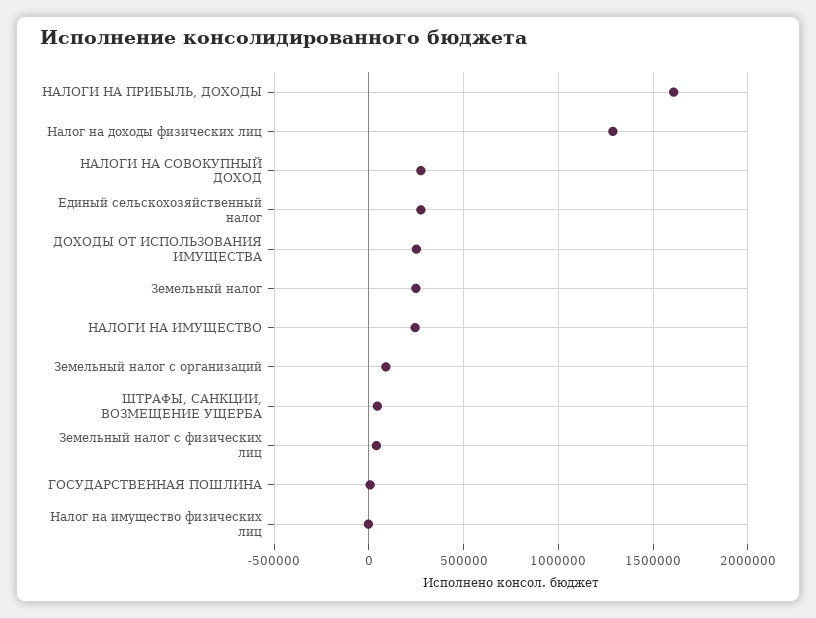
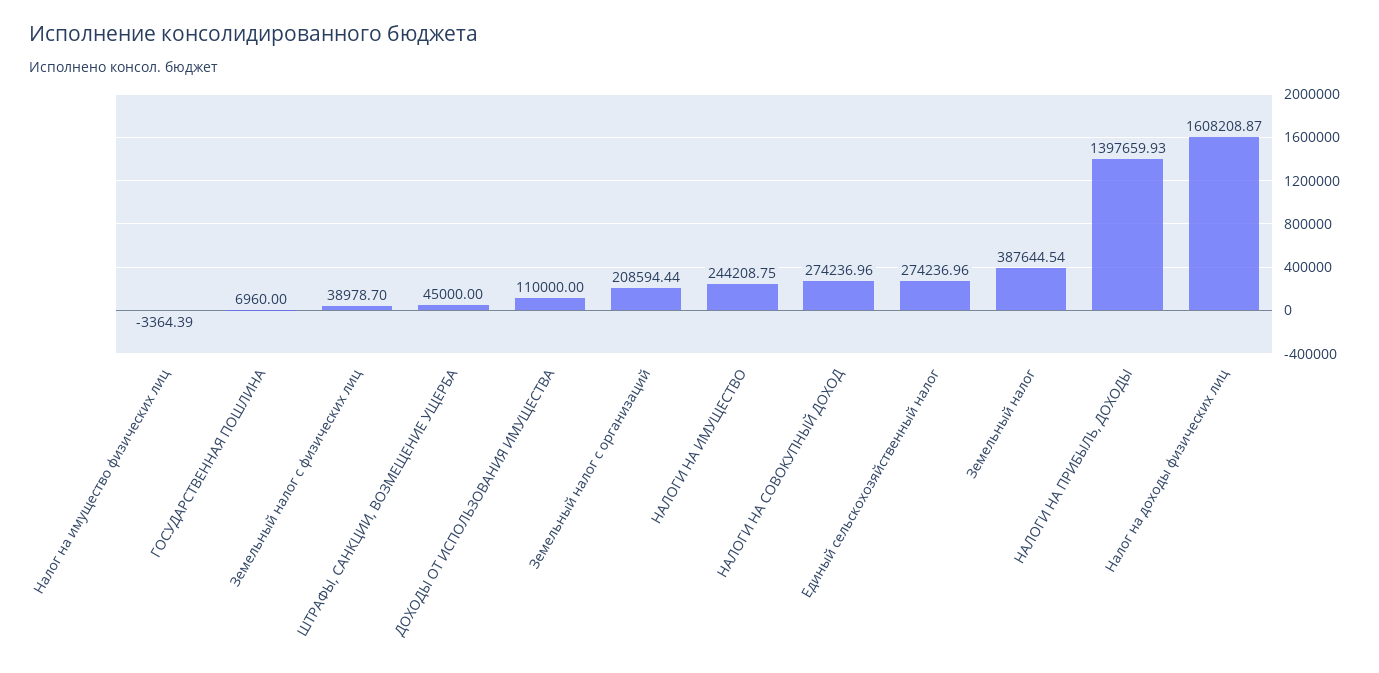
  {
-   "НАЛОГИ НА ПРИБЫЛЬ, ДОХОДЫ": 1600000,
+   "НАЛОГИ НА ПРИБЫЛЬ, ДОХОДЫ": 1397659.93,
-   "Налог на доходы физических лиц": 1300000,
+   "Налог на доходы физических лиц": 1608208.87,
    "НАЛОГИ НА СОВОКУПНЫЙ ДОХОД": 274236.96,
    "Единый сельскохозяйственный налог": 274236.96,
-   "ДОХОДЫ ОТ ИСПОЛЬЗОВАНИЯ ИМУЩЕСТВА": 250000,
+   "ДОХОДЫ ОТ ИСПОЛЬЗОВАНИЯ ИМУЩЕСТВА": 110000,
-   "Земельный налог": 250000,
+   "Земельный налог": 387644.54,
    "НАЛОГИ НА ИМУЩЕСТВО": 244208.75,
-   "Земельный налог с организаций": 100000,
+   "Земельный налог с организаций": 208594.44,
    "ШТРАФЫ, САНКЦИИ, ВОЗМЕЩЕНИЕ УЩЕРБА": 45000,
    "Земельный налог с физических лиц": 38978.7,
    "ГОСУДАРСТВЕННАЯ ПОШЛИНА": 6960,
    "Налог на имущество физических лиц": -3364.39
  }

